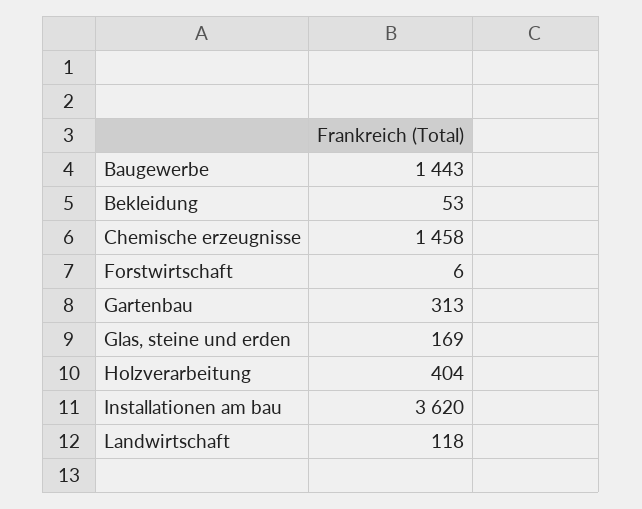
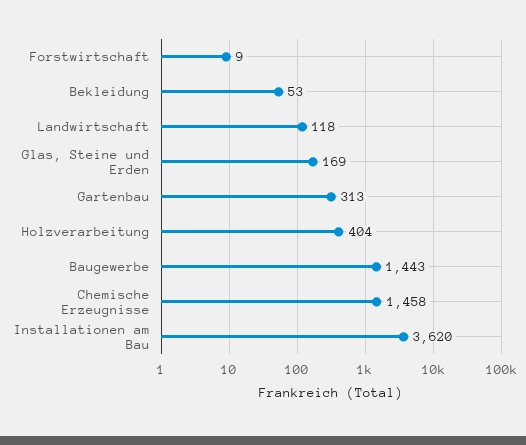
  {
    "Baugewerbe": 1443,
    "Bekleidung": 53,
    "Chemische erzeugnisse": 1458,
-   "Forstwirtschaft": 6,
+   "Forstwirtschaft": 9,
    "Gartenbau": 313,
    "Glas, steine und erden": 169,
    "Holzverarbeitung": 404,
    "Installationen am bau": 3620,
    "Landwirtschaft": 118
  }

